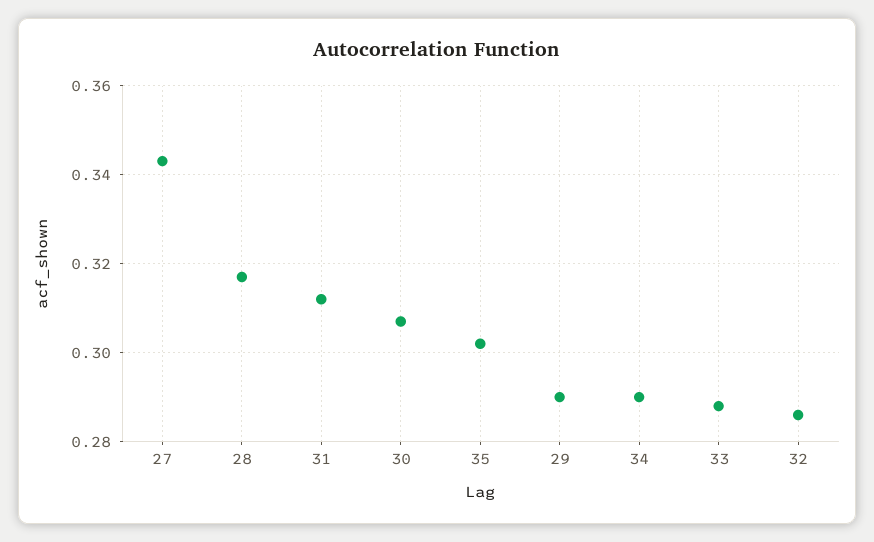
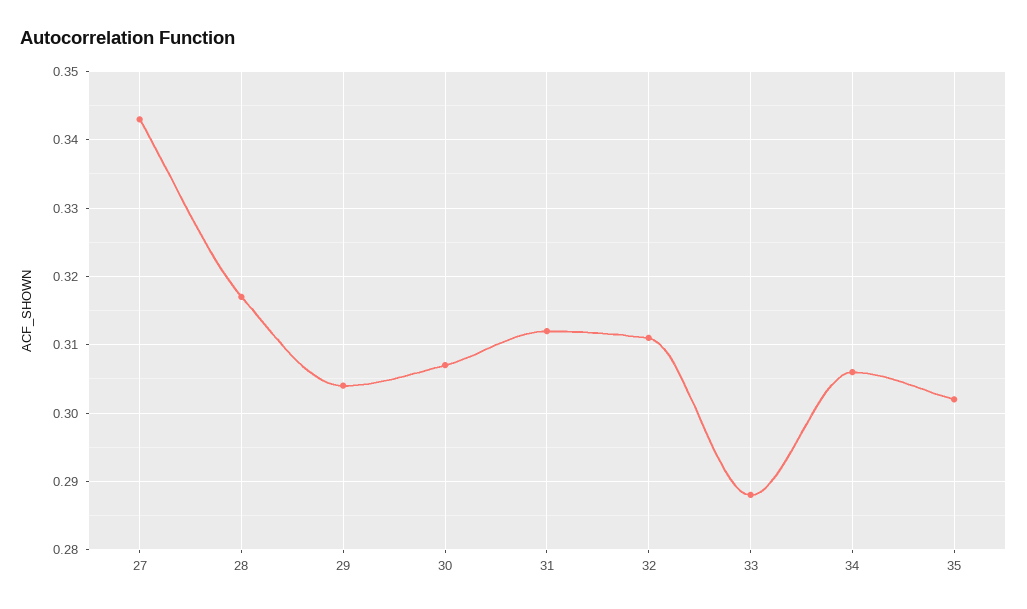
  {
    "27": 0.343,
    "28": 0.317,
    "31": 0.312,
    "30": 0.307,
    "35": 0.302,
-   "29": 0.29,
+   "29": 0.304,
-   "34": 0.29,
+   "34": 0.306,
    "33": 0.288,
-   "32": 0.285
+   "32": 0.311
  }

